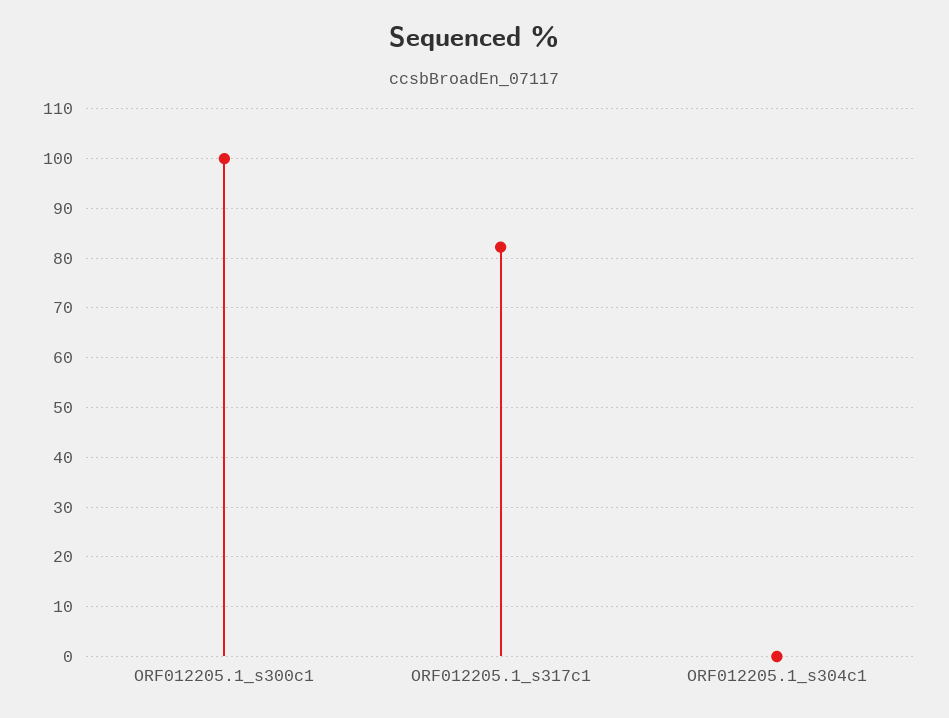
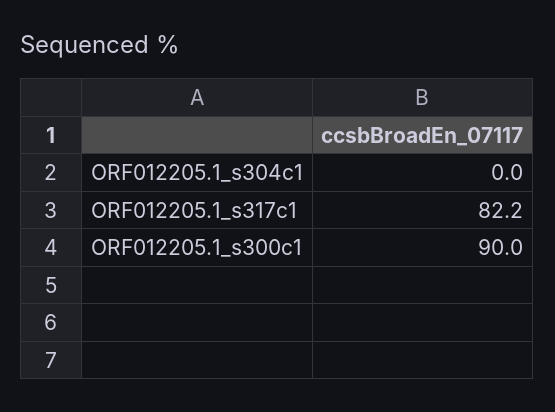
  {
-   "ORF012205.1_s300c1": 100,
+   "ORF012205.1_s300c1": 90,
    "ORF012205.1_s317c1": 82.2,
    "ORF012205.1_s304c1": 0
  }

